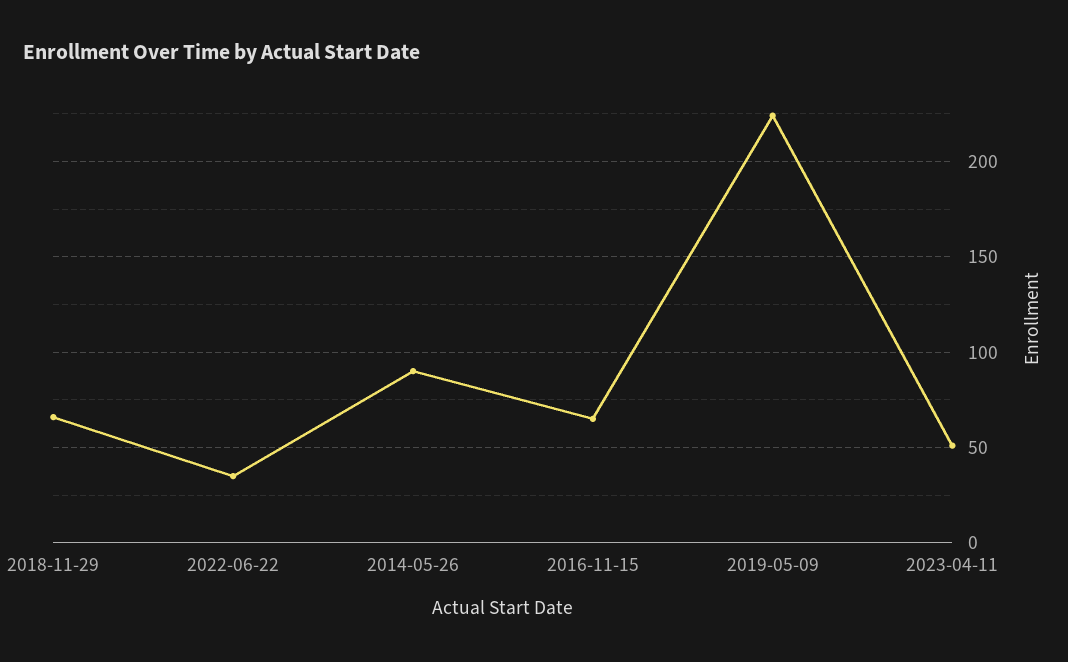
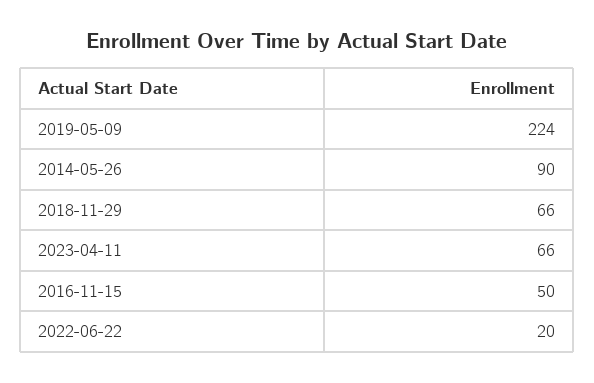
  {
    "2018-11-29": 66,
-   "2022-06-22": 35,
+   "2022-06-22": 20,
    "2014-05-26": 90,
-   "2016-11-15": 65,
+   "2016-11-15": 50,
    "2019-05-09": 224,
-   "2023-04-11": 50
+   "2023-04-11": 66
  }

